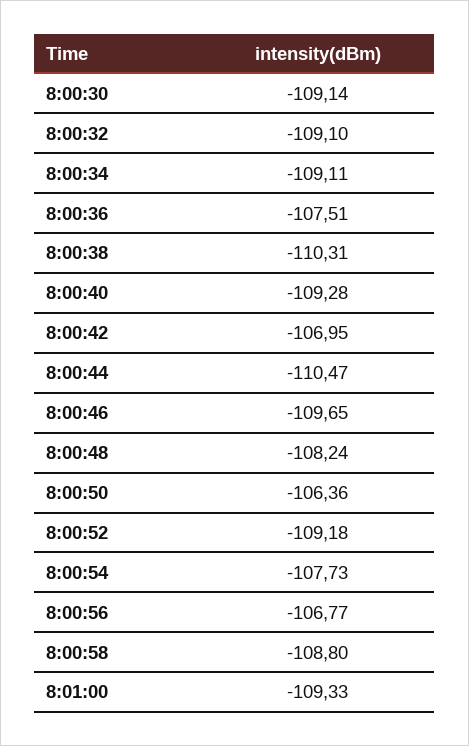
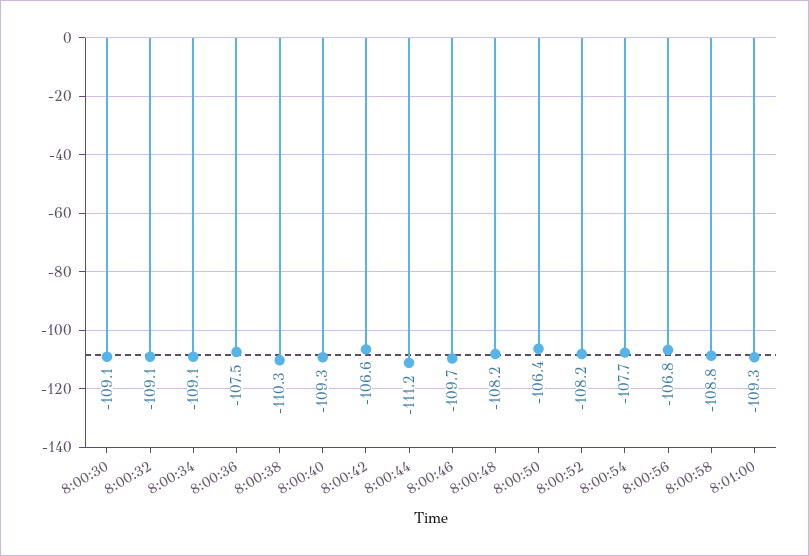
  {
    "8:00:30": -109.14,
    "8:00:32": -109.1,
    "8:00:34": -109.11,
    "8:00:36": -107.51,
    "8:00:38": -110.31,
    "8:00:40": -109.28,
-   "8:00:42": -106.95,
+   "8:00:42": -106.6,
-   "8:00:44": -110.47,
+   "8:00:44": -111.2,
    "8:00:46": -109.65,
    "8:00:48": -108.24,
    "8:00:50": -106.36,
-   "8:00:52": -109.18,
+   "8:00:52": -108.2,
    "8:00:54": -107.73,
    "8:00:56": -106.77,
    "8:00:58": -108.8,
    "8:01:00": -109.33
  }

